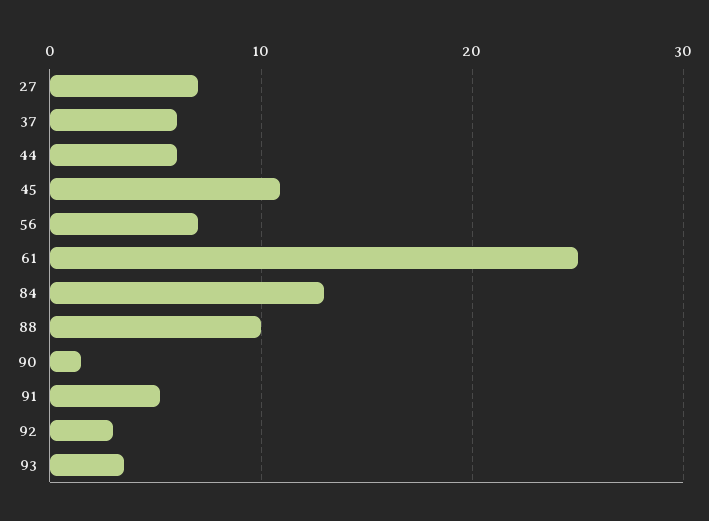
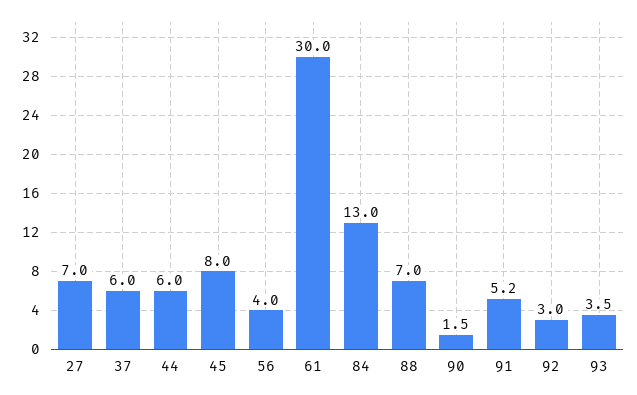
  {
    "27": 7,
    "37": 6,
    "44": 6,
-   "45": 11,
+   "45": 8,
-   "56": 7,
+   "56": 4,
-   "61": 25,
+   "61": 30,
    "84": 13,
-   "88": 10,
+   "88": 7,
    "90": 1.5,
    "91": 5.2,
    "92": 3,
    "93": 3.5
  }

